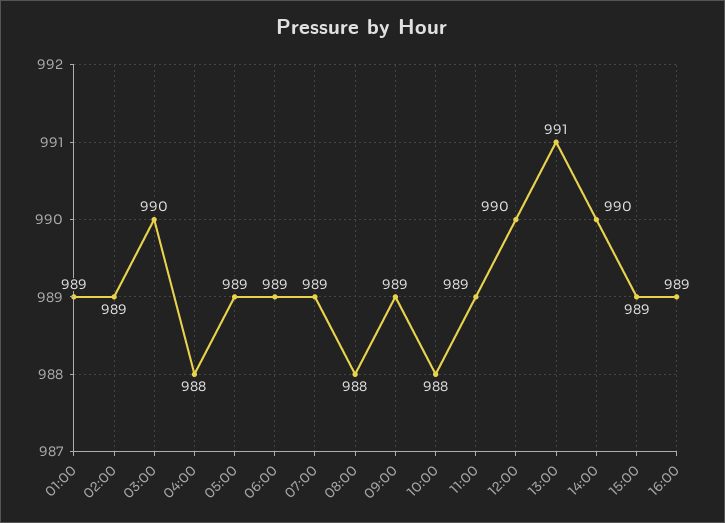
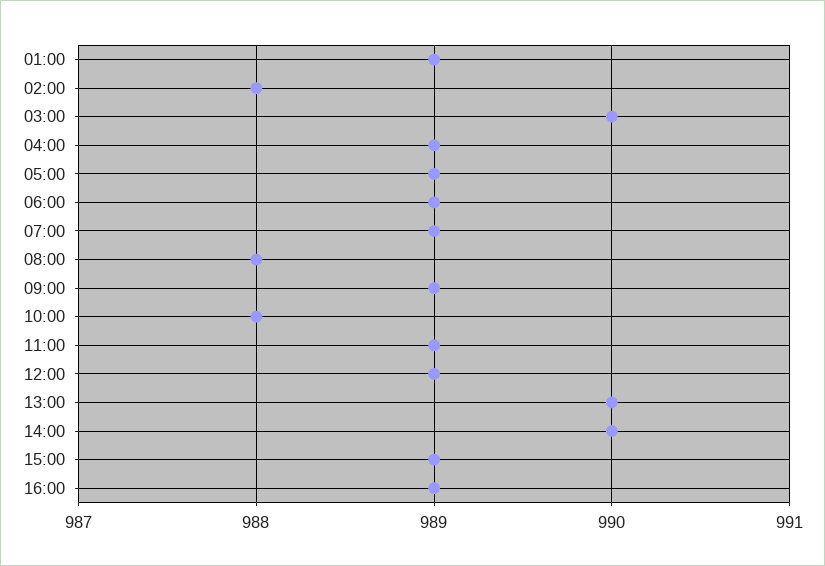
  {
    "01:00": 989,
-   "02:00": 989,
+   "02:00": 988,
    "03:00": 990,
-   "04:00": 988,
+   "04:00": 989,
    "05:00": 989,
    "06:00": 989,
    "07:00": 989,
    "08:00": 988,
    "09:00": 989,
    "10:00": 988,
    "11:00": 989,
-   "12:00": 990,
+   "12:00": 989,
-   "13:00": 991,
+   "13:00": 990,
    "14:00": 990,
    "15:00": 989,
    "16:00": 989
  }

